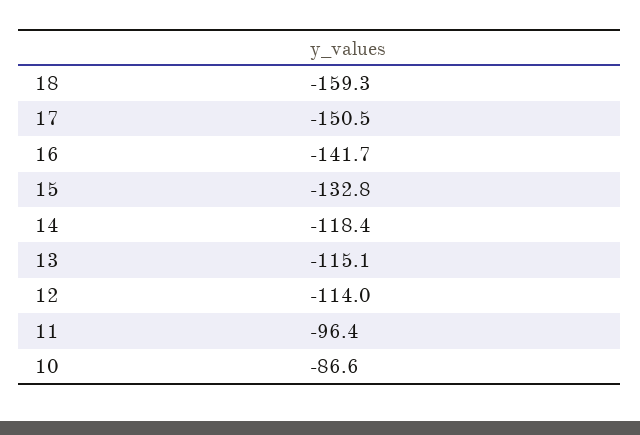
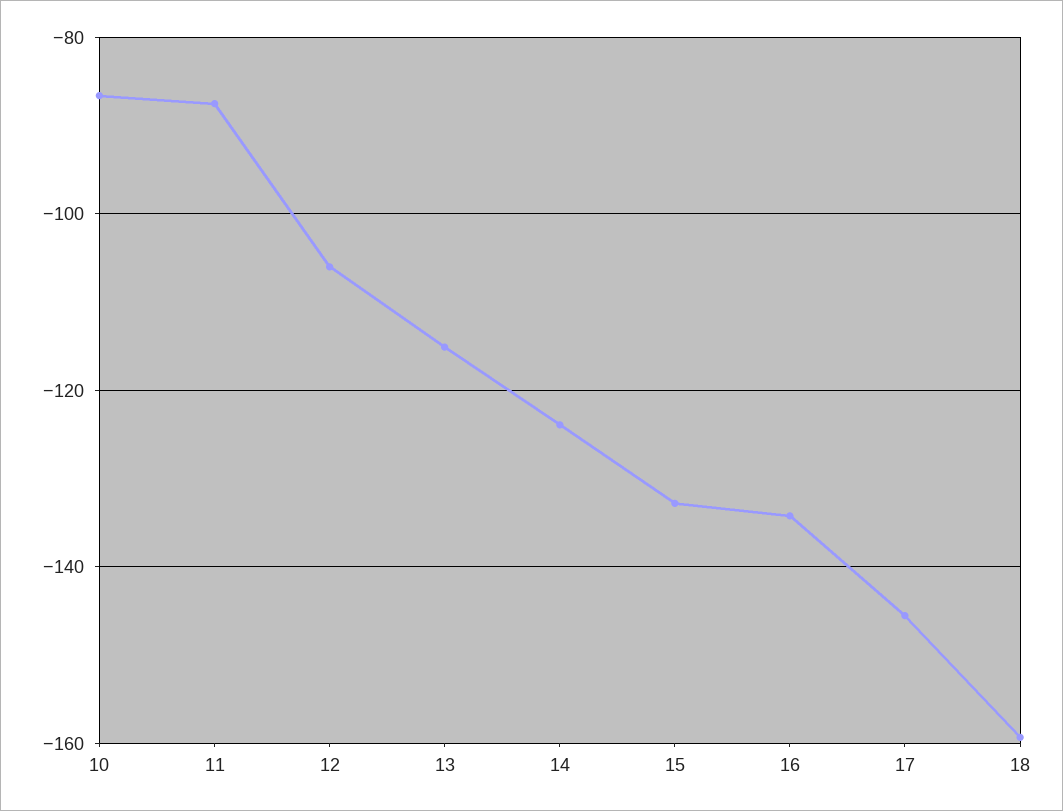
  {
    "18": -159.3,
-   "17": -150.5,
+   "17": -146,
-   "16": -141.7,
+   "16": -134,
    "15": -132.8,
-   "14": -118.4,
+   "14": -124,
    "13": -115.1,
-   "12": -114,
+   "12": -106,
-   "11": -96.4,
+   "11": -88,
    "10": -86.6
  }

